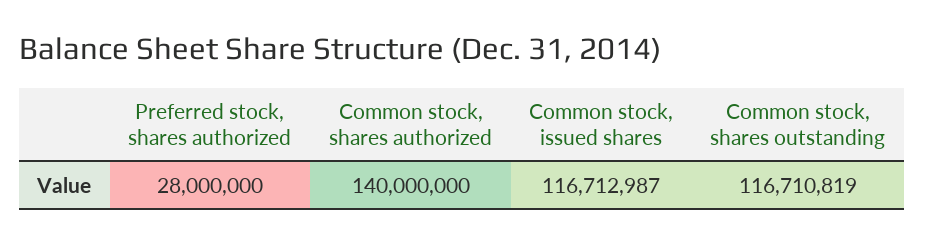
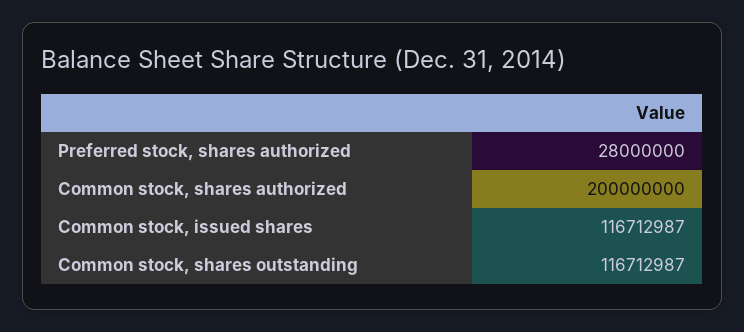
  {
    "Preferred stock, shares authorized": 28000000,
-   "Common stock, shares authorized": 140000000,
+   "Common stock, shares authorized": 200000000,
    "Common stock, issued shares": 116712987,
-   "Common stock, shares outstanding": 116710819
+   "Common stock, shares outstanding": 116712987
  }

